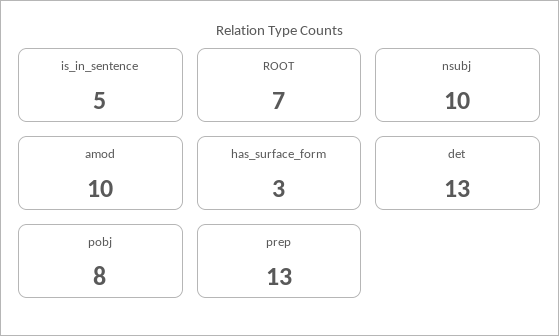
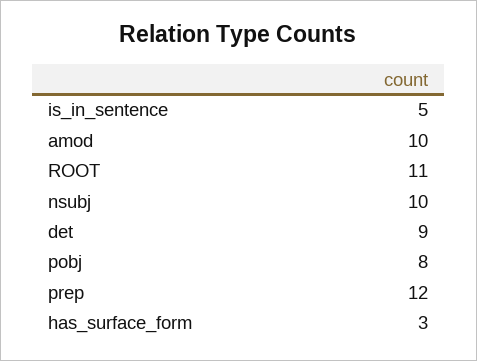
  {
    "is_in_sentence": 5,
-   "ROOT": 7,
+   "ROOT": 11,
    "nsubj": 10,
    "amod": 10,
    "has_surface_form": 3,
-   "det": 13,
+   "det": 9,
    "pobj": 8,
-   "prep": 13
+   "prep": 12
  }

